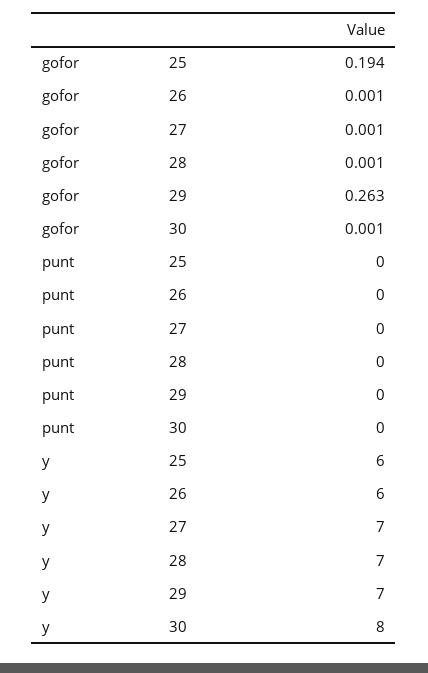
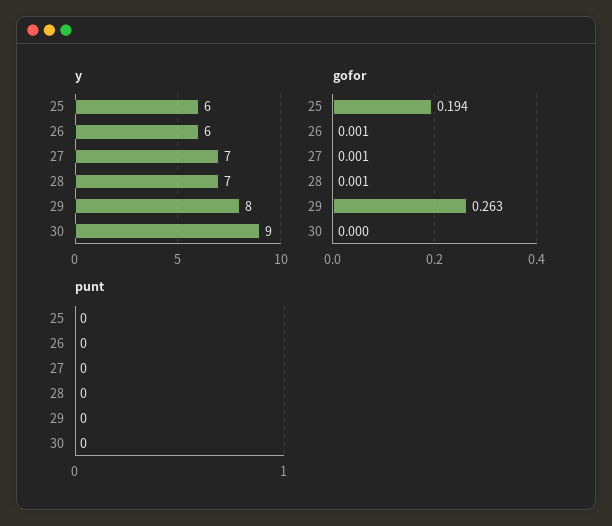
  {
    "gofor": {
      "25": 0.194,
      "26": 0.001,
      "27": 0.001,
      "28": 0.001,
      "29": 0.263,
-     "30": 0.001
+     "30": 0
    },
    "punt": {
      "25": 0,
      "26": 0,
      "27": 0,
      "28": 0,
      "29": 0,
      "30": 0
    },
    "y": {
      "25": 6,
      "26": 6,
      "27": 7,
      "28": 7,
-     "29": 7,
+     "29": 8,
-     "30": 8
+     "30": 9
    }
  }

